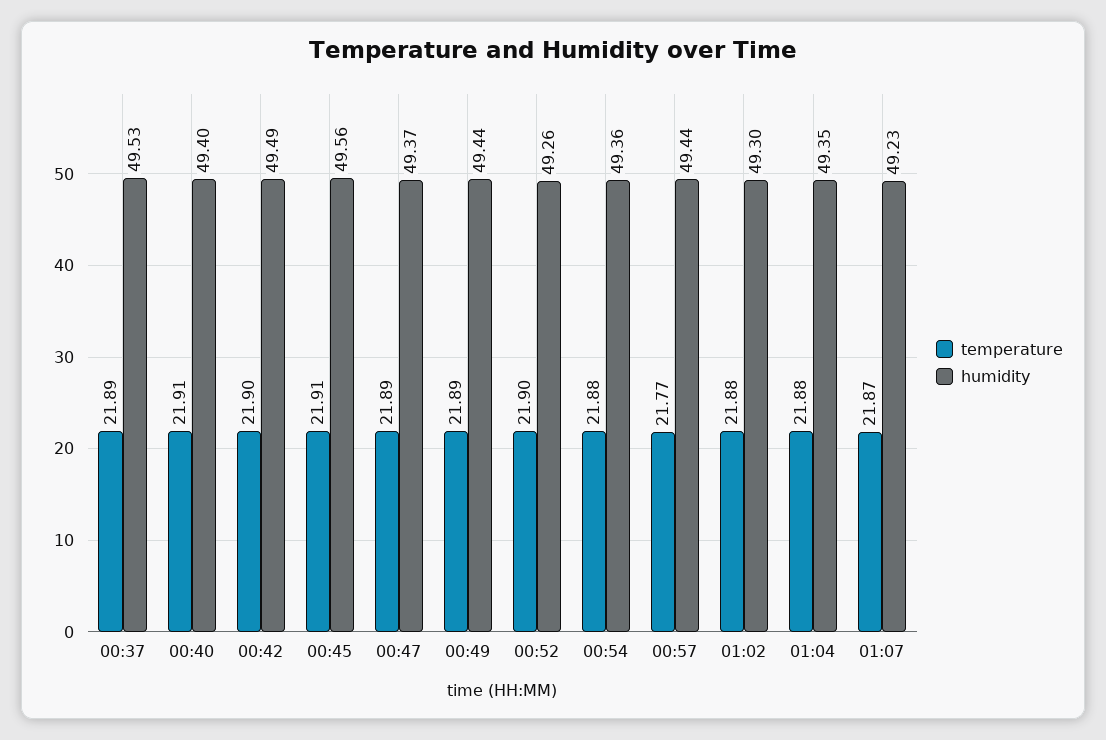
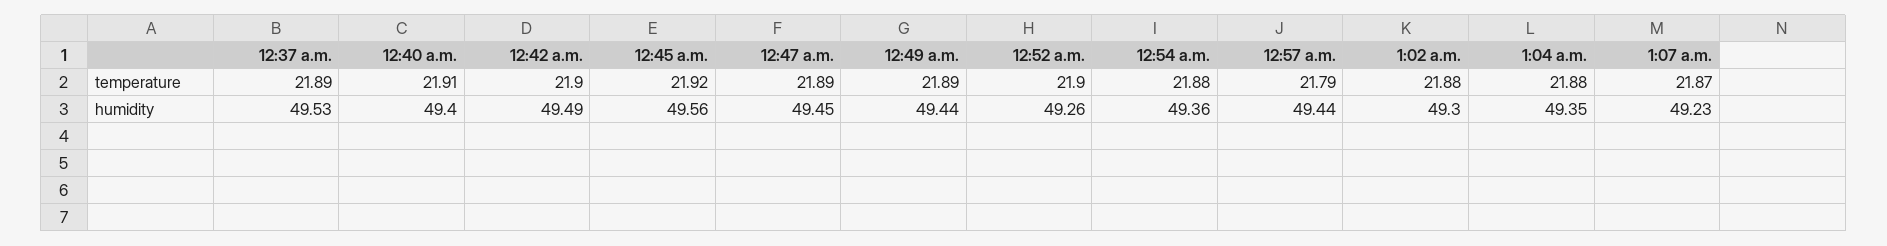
  {
    "temperature": {
      "00:37": 21.89,
      "00:40": 21.91,
      "00:42": 21.9,
-     "00:45": 21.91,
+     "00:45": 21.92,
      "00:47": 21.89,
      "00:49": 21.89,
      "00:52": 21.9,
      "00:54": 21.88,
-     "00:57": 21.77,
+     "00:57": 21.79,
      "01:02": 21.88,
      "01:04": 21.88,
      "01:07": 21.87
    },
    "humidity": {
      "00:37": 49.53,
      "00:40": 49.4,
      "00:42": 49.49,
      "00:45": 49.56,
-     "00:47": 49.37,
+     "00:47": 49.45,
      "00:49": 49.44,
      "00:52": 49.26,
      "00:54": 49.36,
      "00:57": 49.44,
      "01:02": 49.3,
      "01:04": 49.35,
      "01:07": 49.23
    }
  }

